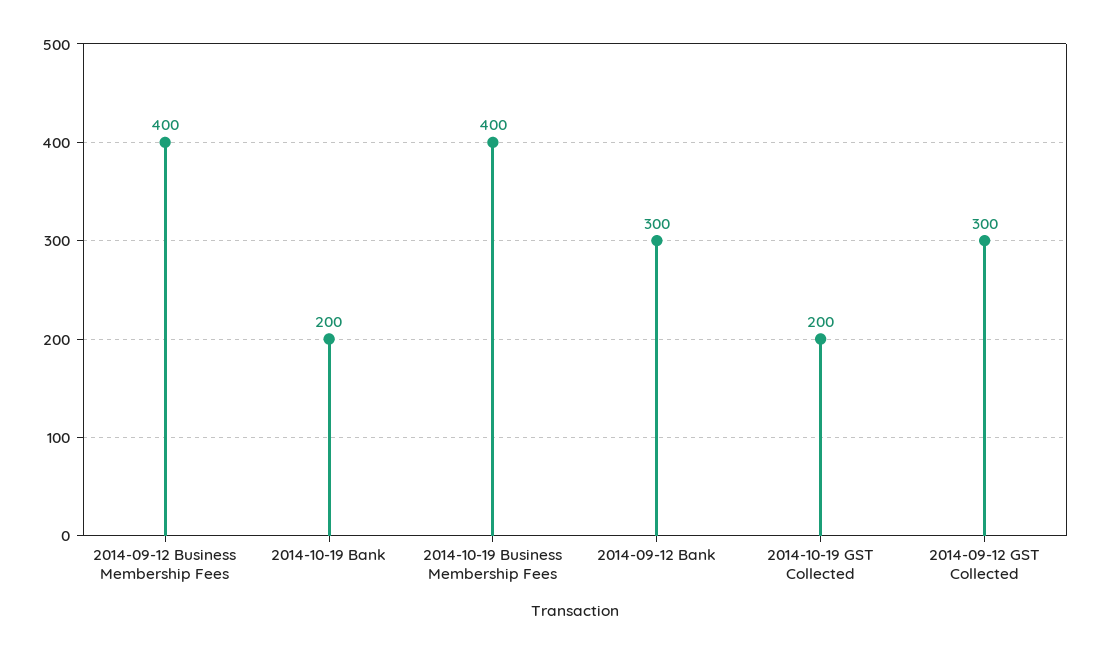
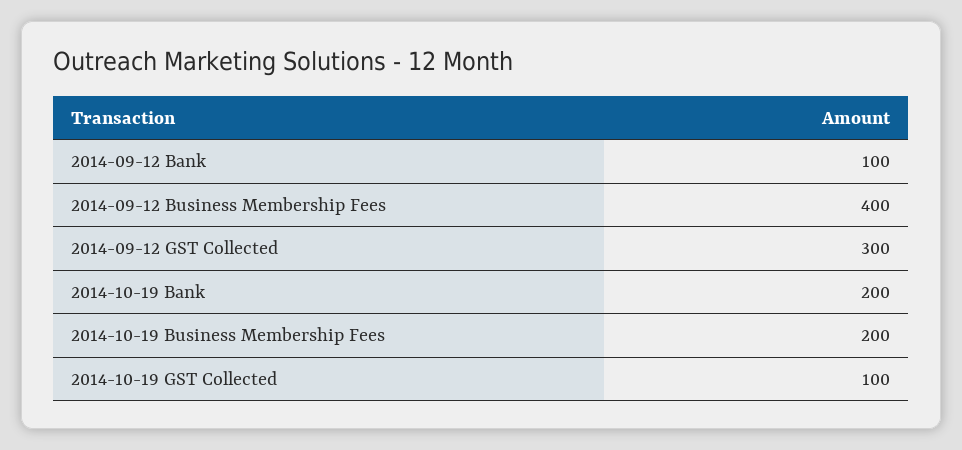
  {
    "2014-09-12 Business Membership Fees": 400,
    "2014-10-19 Bank": 200,
-   "2014-10-19 Business Membership Fees": 400,
+   "2014-10-19 Business Membership Fees": 200,
-   "2014-09-12 Bank": 300,
+   "2014-09-12 Bank": 100,
-   "2014-10-19 GST Collected": 200,
+   "2014-10-19 GST Collected": 100,
    "2014-09-12 GST Collected": 300
  }

